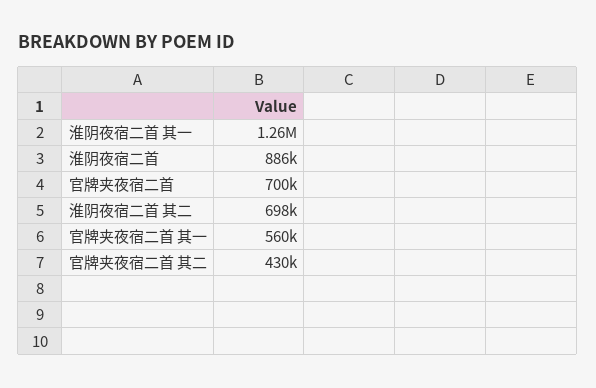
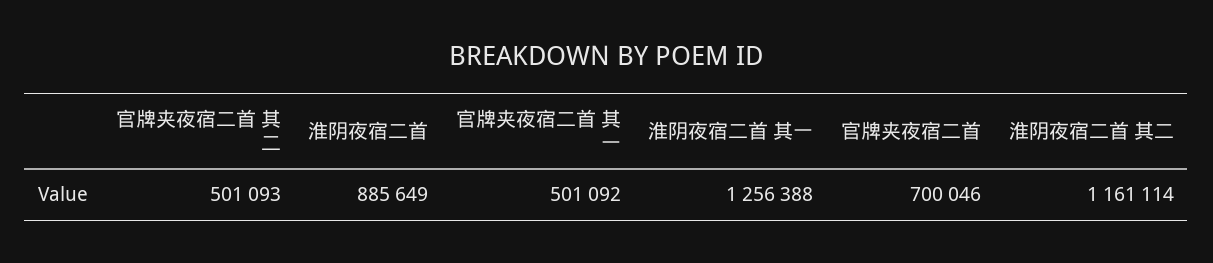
  {
    "淮阴夜宿二首 其一": 1256388,
    "淮阴夜宿二首": 885649,
    "官牌夹夜宿二首": 700046,
-   "淮阴夜宿二首 其二": 698000,
+   "淮阴夜宿二首 其二": 1161114,
-   "官牌夹夜宿二首 其一": 560000,
+   "官牌夹夜宿二首 其一": 501092,
-   "官牌夹夜宿二首 其二": 430000
+   "官牌夹夜宿二首 其二": 501093
  }

